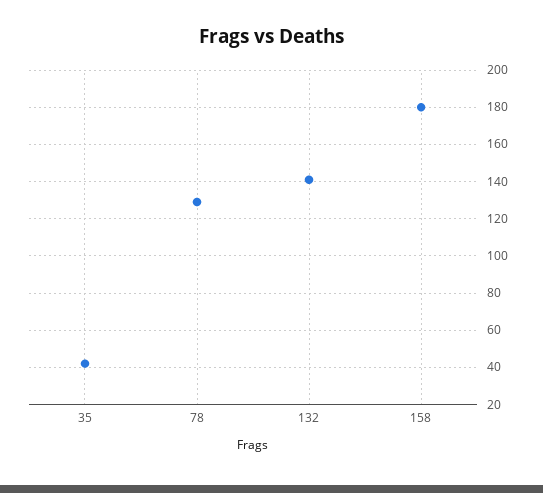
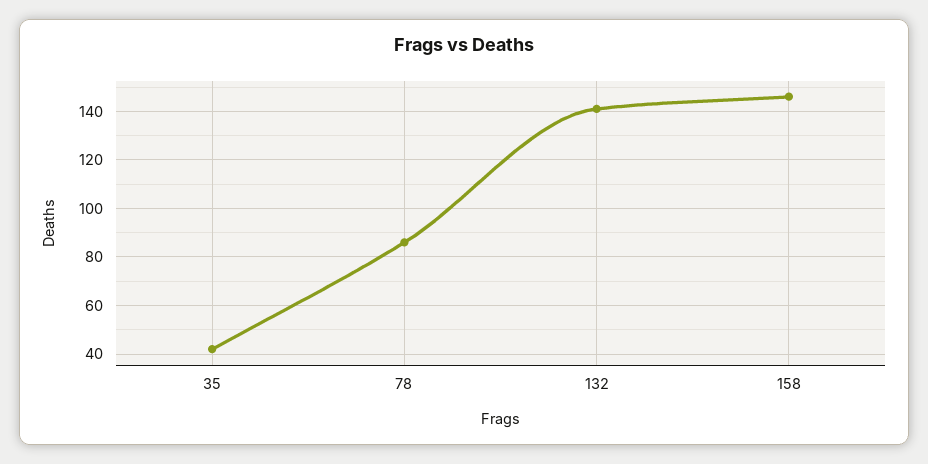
  {
    "35": 40,
-   "78": 130,
+   "78": 85,
    "132": 140,
-   "158": 180
+   "158": 145
  }

